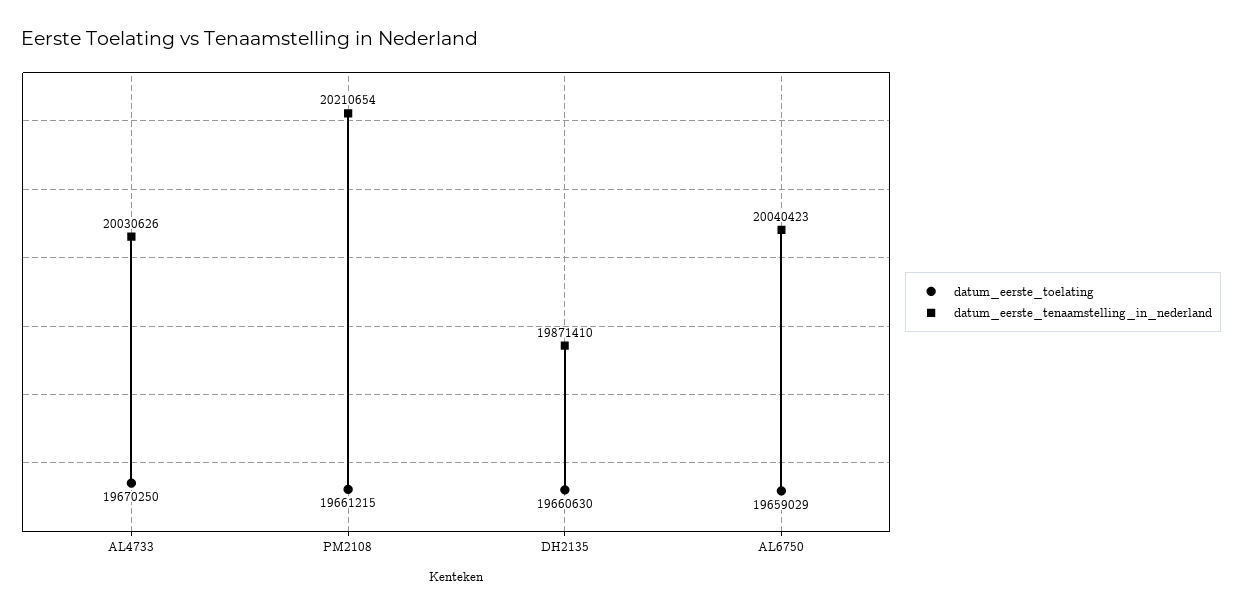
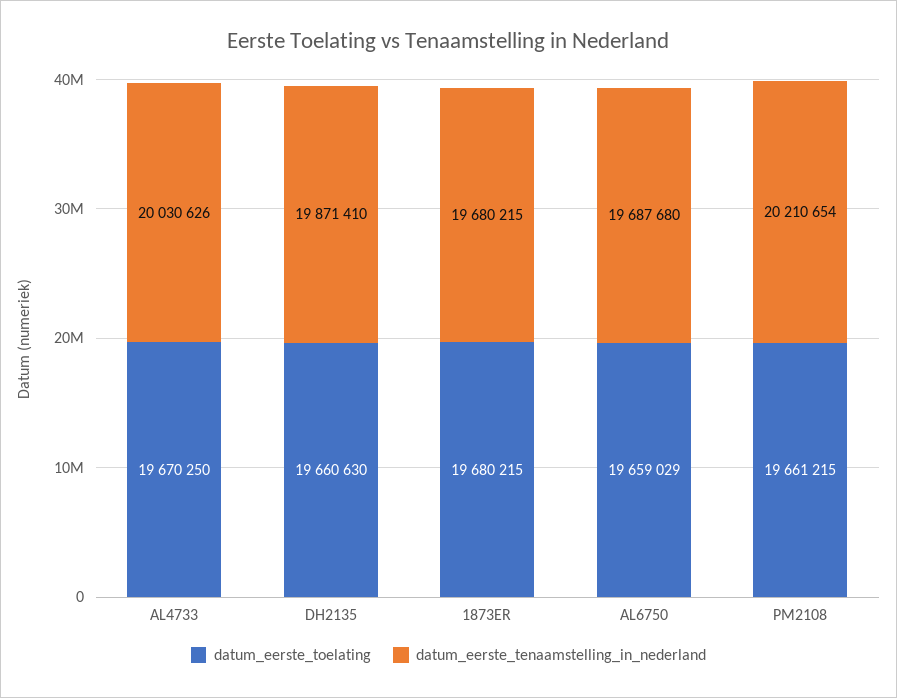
  {
    "datum_eerste_toelating": {
      "AL4733": 19670250,
      "PM2108": 19661215,
      "DH2135": 19660630,
-     "AL6750": 19659029
+     "AL6750": 19659029,
+     "1873ER": 19680215
    },
    "datum_eerste_tenaamstelling_in_nederland": {
      "AL4733": 20030626,
      "PM2108": 20210654,
      "DH2135": 19871410,
-     "AL6750": 20040423
+     "AL6750": 19687680,
+     "1873ER": 19680215
    }
  }

